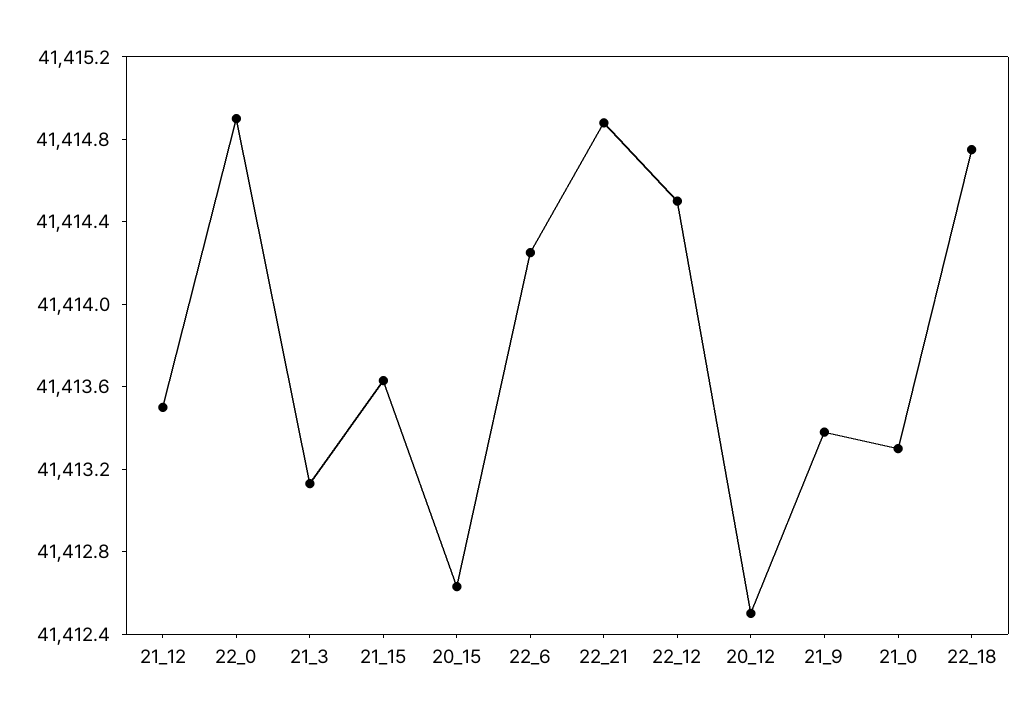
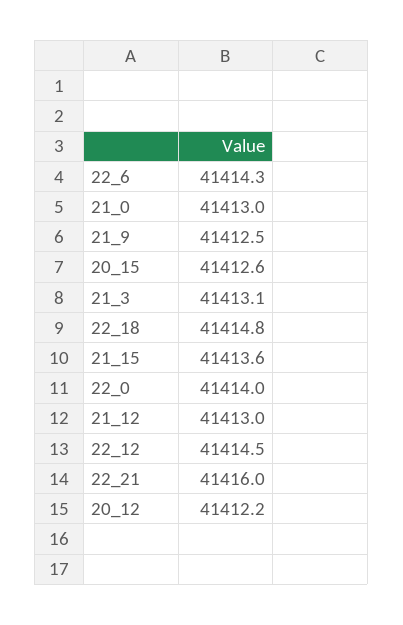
  {
-   "21_12": 41413.5,
+   "21_12": 41413,
-   "22_0": 41414.9,
+   "22_0": 41414,
    "21_3": 41413.1,
    "21_15": 41413.6,
    "20_15": 41412.6,
    "22_6": 41414.3,
-   "22_21": 41414.9,
+   "22_21": 41416,
    "22_12": 41414.5,
-   "20_12": 41412.5,
+   "20_12": 41412.2,
-   "21_9": 41413.4,
+   "21_9": 41412.5,
-   "21_0": 41413.3,
+   "21_0": 41413,
    "22_18": 41414.8
  }

